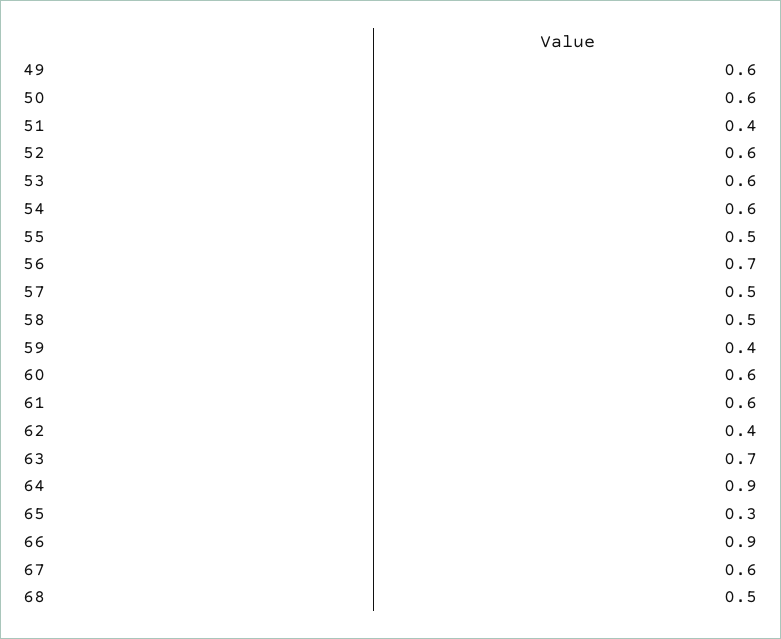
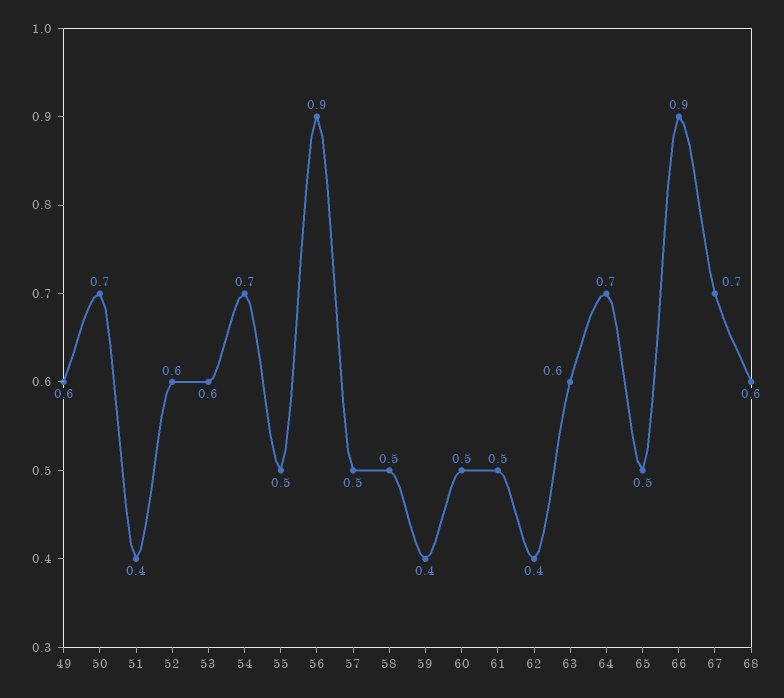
  {
    "49": 0.6,
-   "50": 0.6,
+   "50": 0.7,
    "51": 0.4,
    "52": 0.6,
    "53": 0.6,
-   "54": 0.6,
+   "54": 0.7,
    "55": 0.5,
-   "56": 0.7,
+   "56": 0.9,
    "57": 0.5,
    "58": 0.5,
    "59": 0.4,
-   "60": 0.6,
+   "60": 0.5,
-   "61": 0.6,
+   "61": 0.5,
    "62": 0.4,
-   "63": 0.7,
+   "63": 0.6,
-   "64": 0.9,
+   "64": 0.7,
-   "65": 0.3,
+   "65": 0.5,
    "66": 0.9,
-   "67": 0.6,
+   "67": 0.7,
-   "68": 0.5
+   "68": 0.6
  }

